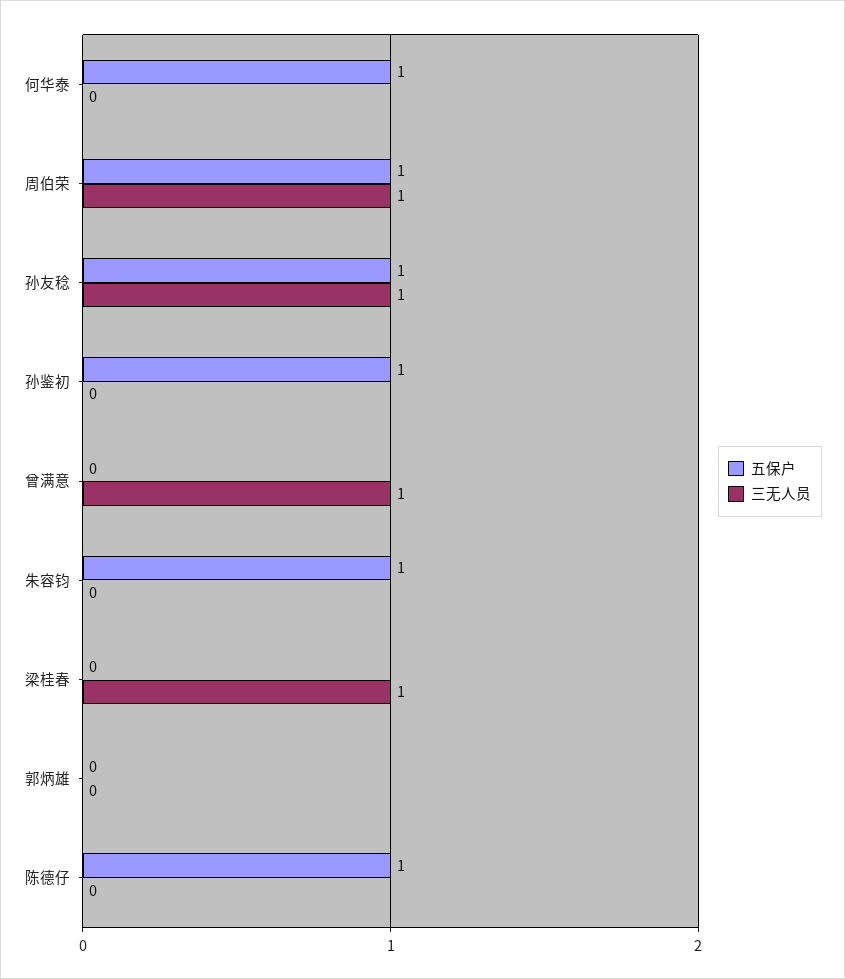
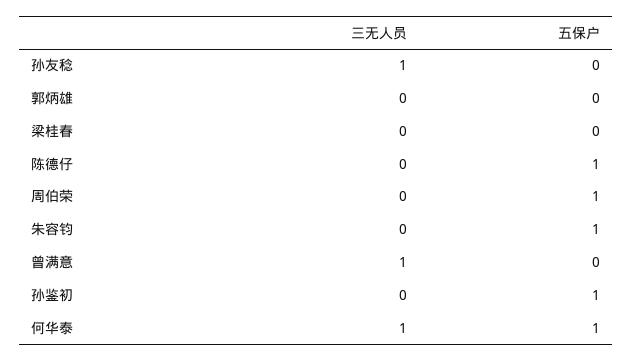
  {
    "五保户": {
      "何华泰": 1,
      "周伯荣": 1,
-     "孙友稔": 1,
+     "孙友稔": 0,
      "孙鉴初": 1,
      "曾满意": 0,
      "朱容钧": 1,
      "梁桂春": 0,
      "郭炳雄": 0,
      "陈德仔": 1
    },
    "三无人员": {
-     "何华泰": 0,
+     "何华泰": 1,
-     "周伯荣": 1,
+     "周伯荣": 0,
      "孙友稔": 1,
      "孙鉴初": 0,
      "曾满意": 1,
      "朱容钧": 0,
-     "梁桂春": 1,
+     "梁桂春": 0,
      "郭炳雄": 0,
      "陈德仔": 0
    }
  }

